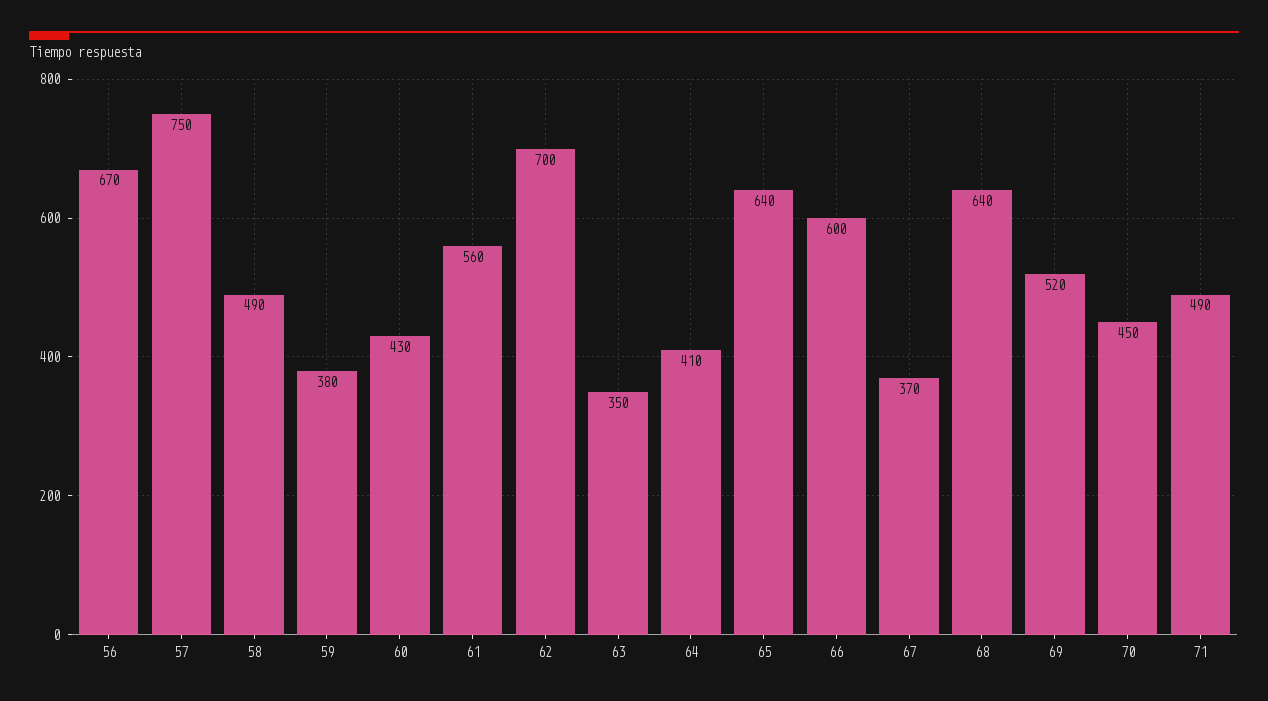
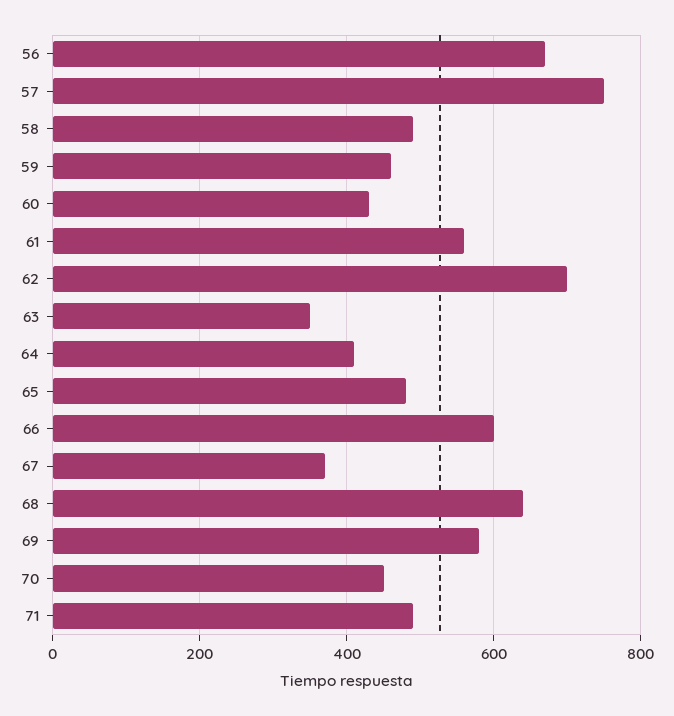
  {
    "56": 670,
    "57": 750,
    "58": 490,
-   "59": 380,
+   "59": 460,
    "60": 430,
    "61": 560,
    "62": 700,
    "63": 350,
    "64": 410,
-   "65": 640,
+   "65": 480,
    "66": 600,
    "67": 370,
    "68": 640,
-   "69": 520,
+   "69": 580,
    "70": 450,
    "71": 490
  }

